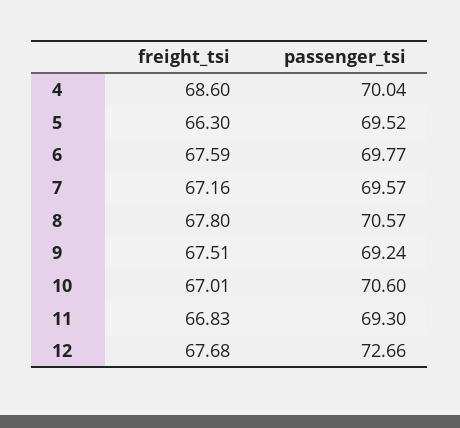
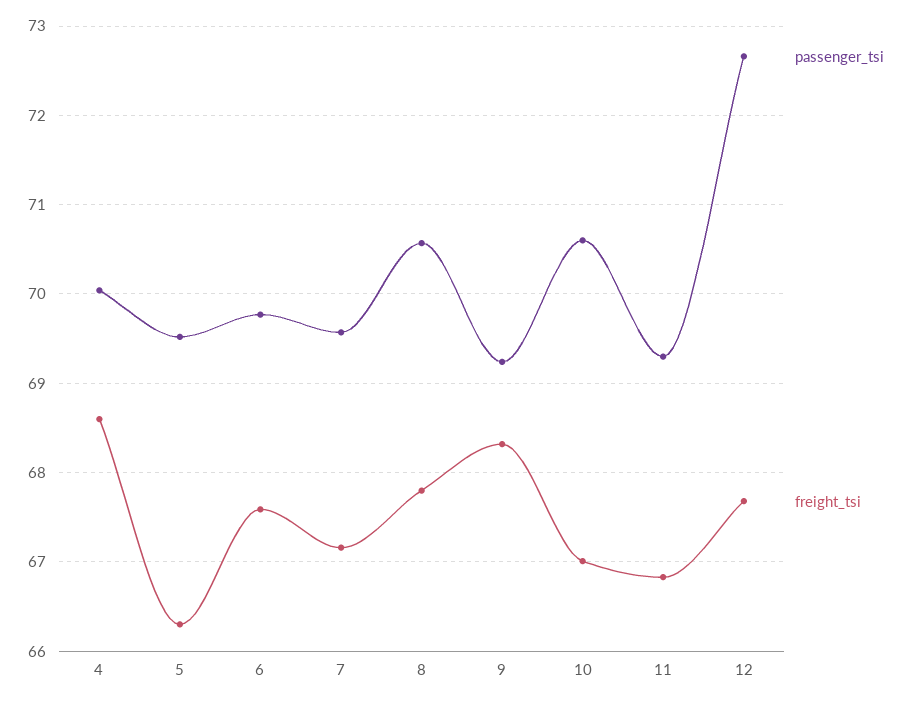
  {
    "freight_tsi": {
      "4": 68.6,
      "5": 66.3,
      "6": 67.59,
      "7": 67.16,
      "8": 67.8,
-     "9": 67.51,
+     "9": 68.3,
      "10": 67.01,
      "11": 66.83,
      "12": 67.68
    },
    "passenger_tsi": {
      "4": 70.04,
      "5": 69.52,
      "6": 69.77,
      "7": 69.57,
      "8": 70.57,
      "9": 69.24,
      "10": 70.6,
      "11": 69.3,
      "12": 72.66
    }
  }

